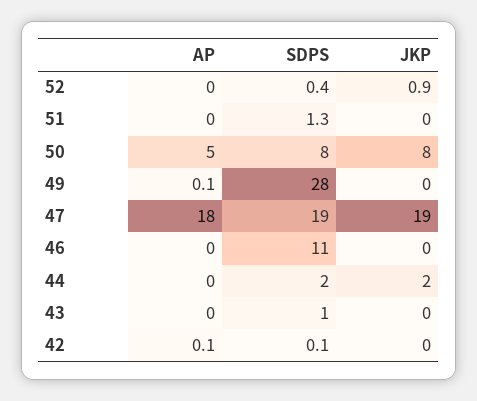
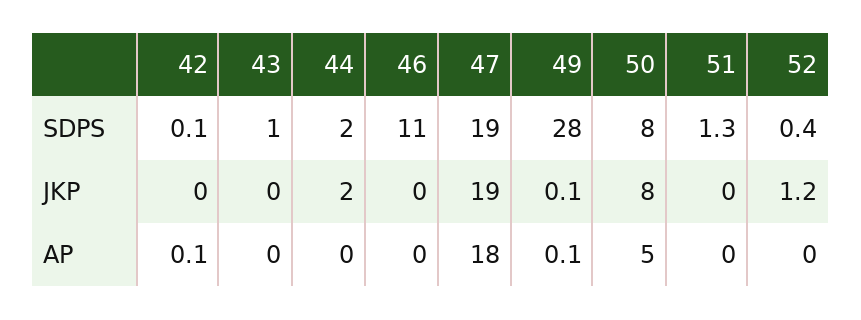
  {
    "AP": {
      "52": 0,
      "51": 0,
      "50": 5,
      "49": 0.1,
      "47": 18,
      "46": 0,
      "44": 0,
      "43": 0,
      "42": 0.1
    },
    "SDPS": {
      "52": 0.4,
      "51": 1.3,
      "50": 8,
      "49": 28,
      "47": 19,
      "46": 11,
      "44": 2,
      "43": 1,
      "42": 0.1
    },
    "JKP": {
-     "52": 0.9,
+     "52": 1.2,
      "51": 0,
      "50": 8,
-     "49": 0,
+     "49": 0.1,
      "47": 19,
      "46": 0,
      "44": 2,
      "43": 0,
      "42": 0
    }
  }

